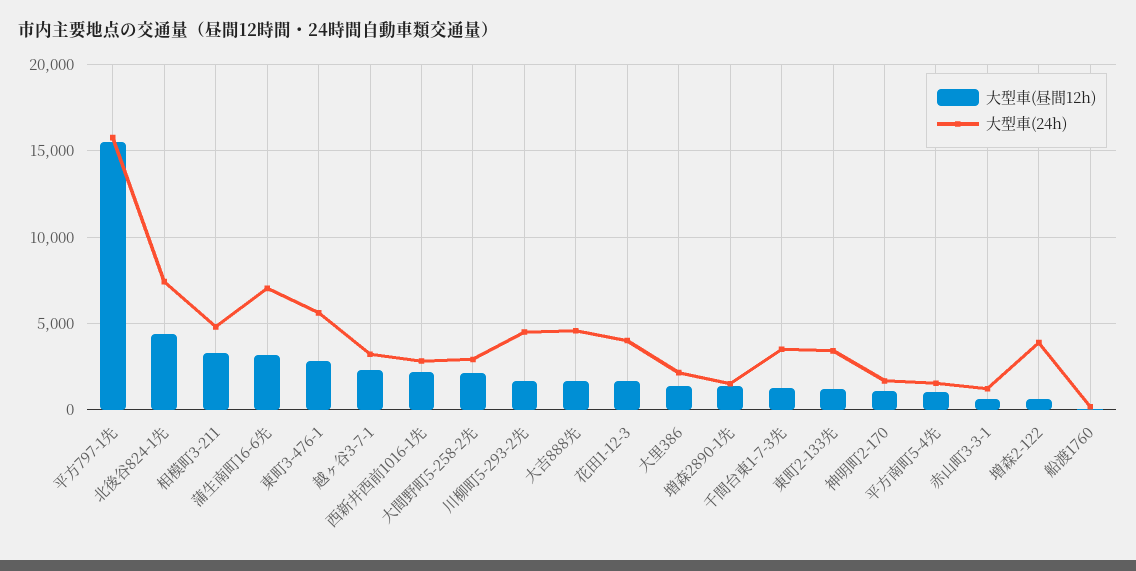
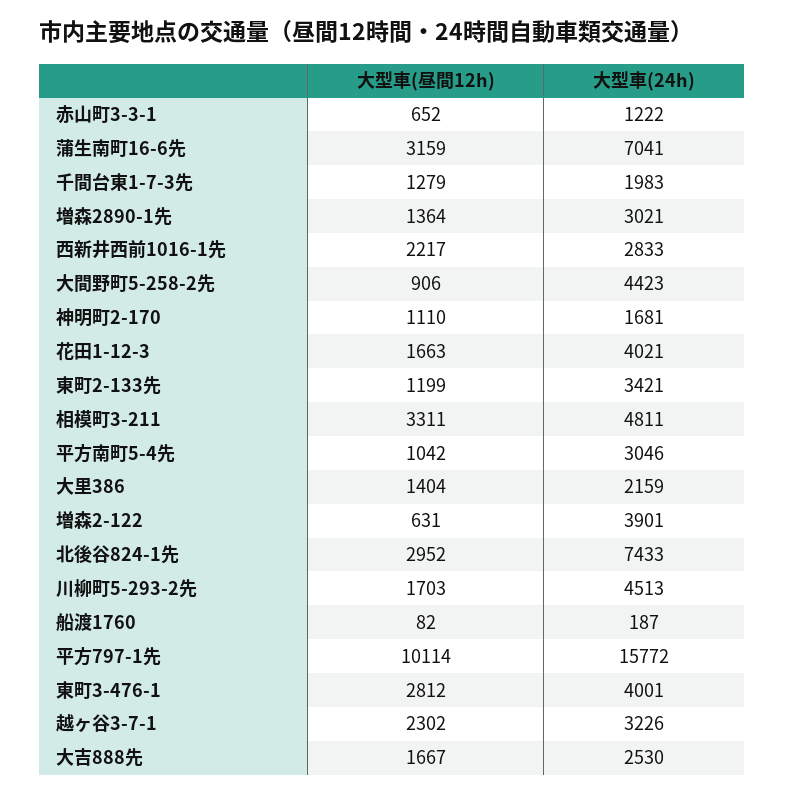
  {
    "大型車(昼間12h)": {
-     "平方797-1先": 15500,
+     "平方797-1先": 10114,
-     "北後谷824-1先": 4500,
+     "北後谷824-1先": 2952,
      "相模町3-211": 3311,
      "蒲生南町16-6先": 3159,
      "東町3-476-1": 2812,
      "越ヶ谷3-7-1": 2302,
      "西新井西前1016-1先": 2217,
-     "大間野町5-258-2先": 2000,
+     "大間野町5-258-2先": 906,
      "川柳町5-293-2先": 1703,
      "大吉888先": 1667,
      "花田1-12-3": 1663,
      "大里386": 1404,
      "増森2890-1先": 1364,
      "千間台東1-7-3先": 1279,
      "東町2-133先": 1199,
      "神明町2-170": 1110,
      "平方南町5-4先": 1042,
      "赤山町3-3-1": 652,
      "増森2-122": 631,
      "船渡1760": 82
    },
    "大型車(24h)": {
      "平方797-1先": 15772,
      "北後谷824-1先": 7433,
      "相模町3-211": 4811,
      "蒲生南町16-6先": 7041,
-     "東町3-476-1": 5500,
+     "東町3-476-1": 4001,
      "越ヶ谷3-7-1": 3226,
      "西新井西前1016-1先": 2833,
-     "大間野町5-258-2先": 3000,
+     "大間野町5-258-2先": 4423,
      "川柳町5-293-2先": 4513,
-     "大吉888先": 4500,
+     "大吉888先": 2530,
      "花田1-12-3": 4021,
      "大里386": 2159,
-     "増森2890-1先": 1500,
+     "増森2890-1先": 3021,
-     "千間台東1-7-3先": 3500,
+     "千間台東1-7-3先": 1983,
      "東町2-133先": 3421,
      "神明町2-170": 1681,
-     "平方南町5-4先": 1500,
+     "平方南町5-4先": 3046,
      "赤山町3-3-1": 1222,
      "増森2-122": 3901,
      "船渡1760": 187
    }
  }

